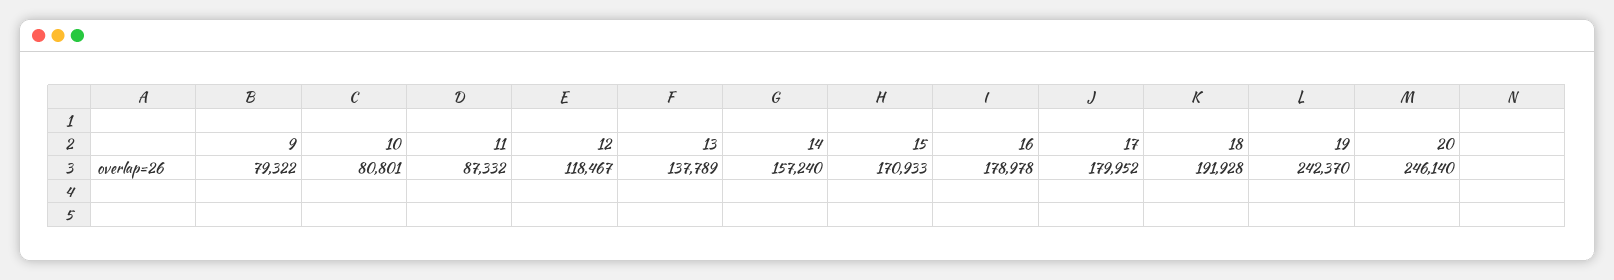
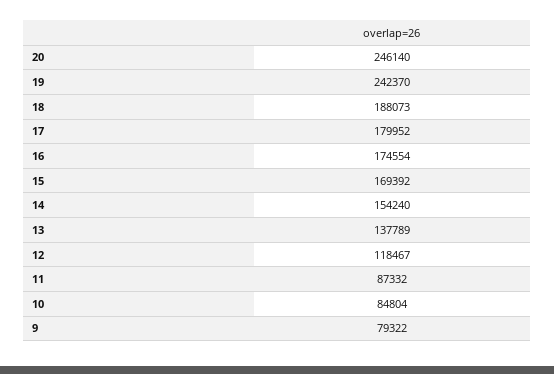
  {
    "9": 79322,
-   "10": 80801,
+   "10": 84804,
    "11": 87332,
    "12": 118467,
    "13": 137789,
-   "14": 157240,
+   "14": 154240,
-   "15": 170933,
+   "15": 169392,
-   "16": 178978,
+   "16": 174554,
    "17": 179952,
-   "18": 191928,
+   "18": 188073,
    "19": 242370,
    "20": 246140
  }

